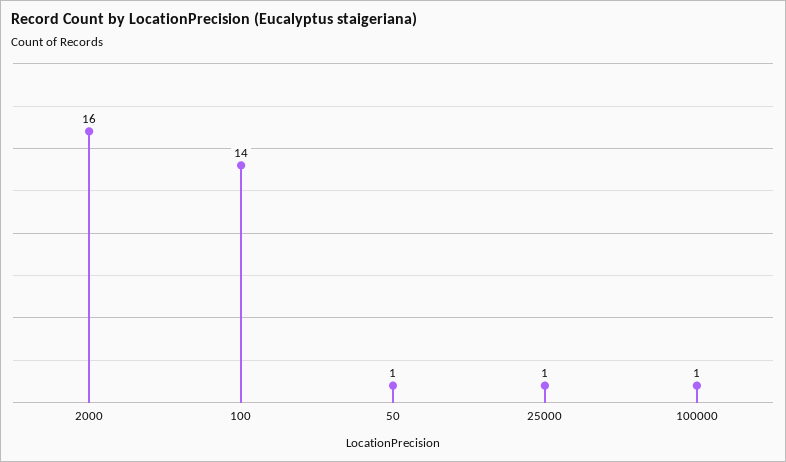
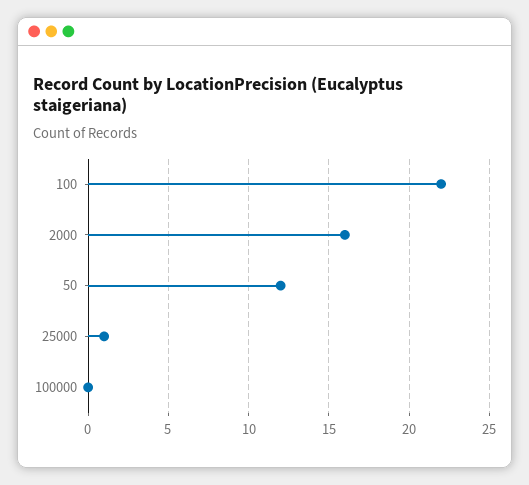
  {
    "2000": 16,
-   "100": 14,
+   "100": 22,
-   "50": 1,
+   "50": 12,
    "25000": 1,
-   "100000": 1
+   "100000": 0
  }

